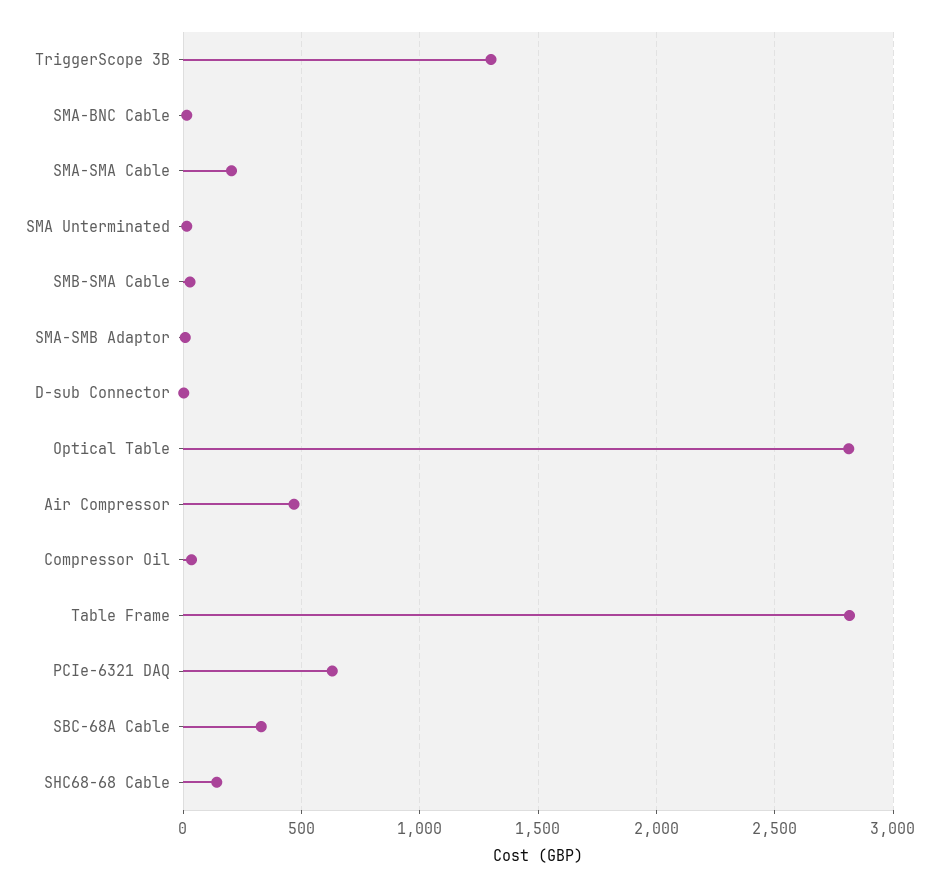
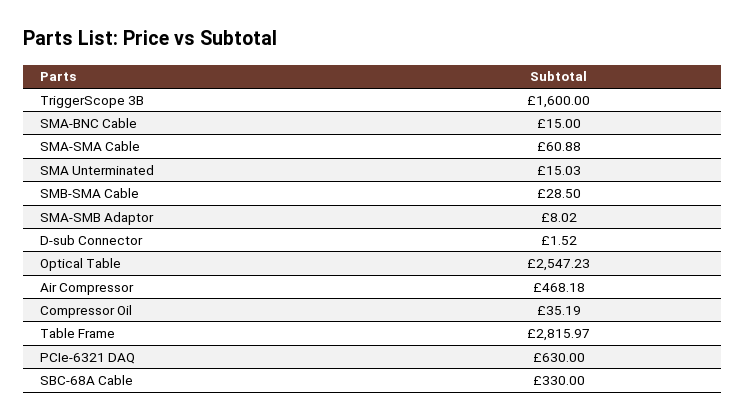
  {
-   "TriggerScope 3B": 1300,
+   "TriggerScope 3B": 1600,
    "SMA-BNC Cable": 15,
-   "SMA-SMA Cable": 200,
+   "SMA-SMA Cable": 60.88,
    "SMA Unterminated": 15.03,
    "SMB-SMA Cable": 28.5,
    "SMA-SMB Adaptor": 8.02,
    "D-sub Connector": 1.52,
-   "Optical Table": 2800,
+   "Optical Table": 2547.23,
    "Air Compressor": 468.18,
    "Compressor Oil": 35.19,
    "Table Frame": 2815.97,
    "PCIe-6321 DAQ": 630,
-   "SBC-68A Cable": 330,
+   "SBC-68A Cable": 330
-   "SHC68-68 Cable": 150
  }

